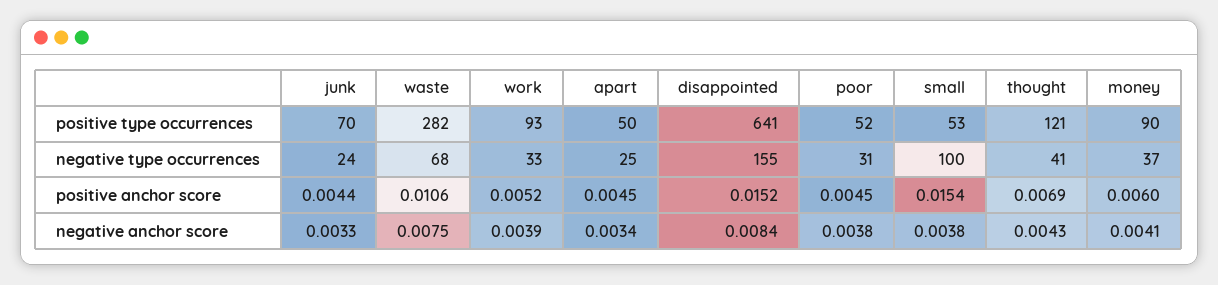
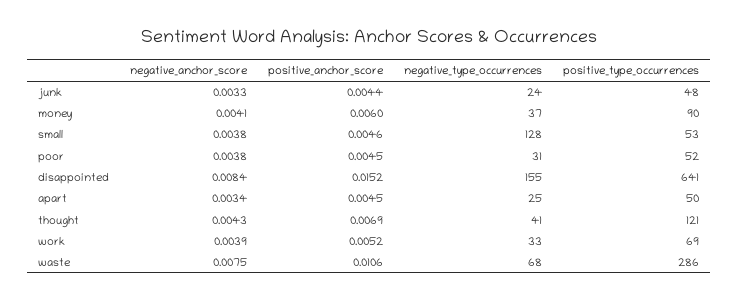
  {
    "junk": {
-     "positive type occurrences": 70,
+     "positive type occurrences": 48,
      "negative type occurrences": 24,
      "positive anchor score": 0.0044,
      "negative anchor score": 0.0033
    },
    "waste": {
-     "positive type occurrences": 282,
+     "positive type occurrences": 286,
      "negative type occurrences": 68,
      "positive anchor score": 0.0106,
      "negative anchor score": 0.0075
    },
    "work": {
-     "positive type occurrences": 93,
+     "positive type occurrences": 69,
      "negative type occurrences": 33,
      "positive anchor score": 0.0052,
      "negative anchor score": 0.0039
    },
    "apart": {
      "positive type occurrences": 50,
      "negative type occurrences": 25,
      "positive anchor score": 0.0045,
      "negative anchor score": 0.0034
    },
    "disappointed": {
      "positive type occurrences": 641,
      "negative type occurrences": 155,
      "positive anchor score": 0.0152,
      "negative anchor score": 0.0084
    },
    "poor": {
      "positive type occurrences": 52,
      "negative type occurrences": 31,
      "positive anchor score": 0.0045,
      "negative anchor score": 0.0038
    },
    "small": {
      "positive type occurrences": 53,
-     "negative type occurrences": 100,
+     "negative type occurrences": 128,
-     "positive anchor score": 0.0154,
+     "positive anchor score": 0.0046,
      "negative anchor score": 0.0038
    },
    "thought": {
      "positive type occurrences": 121,
      "negative type occurrences": 41,
      "positive anchor score": 0.0069,
      "negative anchor score": 0.0043
    },
    "money": {
      "positive type occurrences": 90,
      "negative type occurrences": 37,
      "positive anchor score": 0.006,
      "negative anchor score": 0.0041
    }
  }

